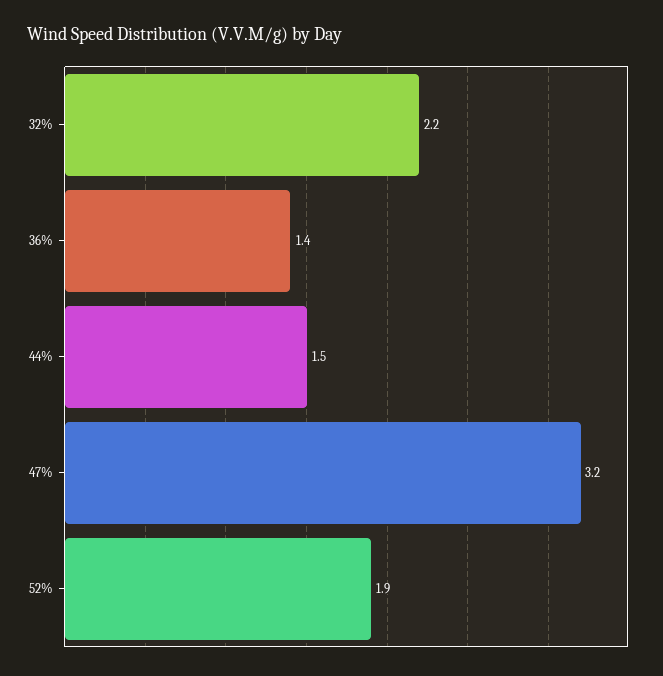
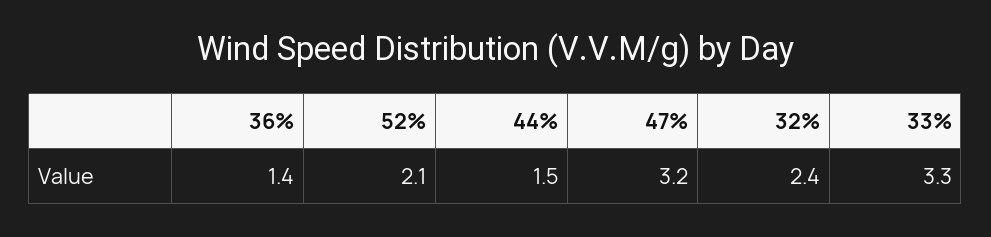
  {
-   "32%": 2.2,
+   "32%": 2.4,
    "36%": 1.4,
    "44%": 1.5,
    "47%": 3.2,
-   "52%": 1.9
+   "52%": 2.1,
+   "33%": 3.3
  }

